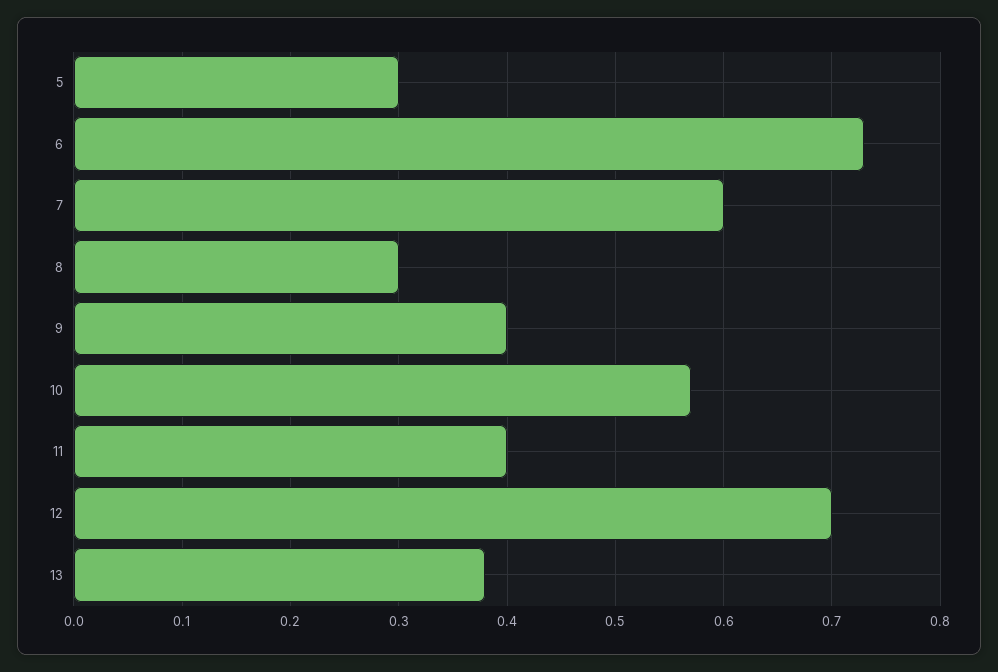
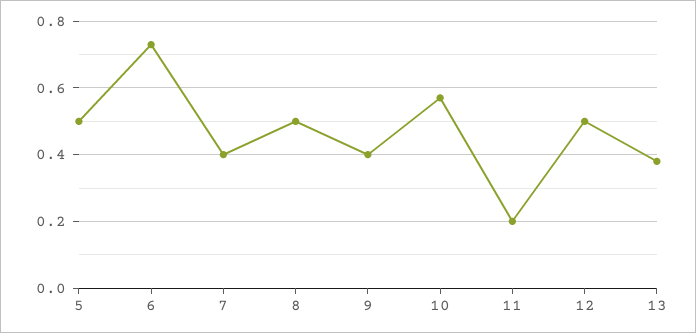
  {
-   "5": 0.3,
+   "5": 0.5,
    "6": 0.73,
-   "7": 0.6,
+   "7": 0.4,
-   "8": 0.3,
+   "8": 0.5,
    "9": 0.4,
    "10": 0.57,
-   "11": 0.4,
+   "11": 0.2,
-   "12": 0.7,
+   "12": 0.5,
    "13": 0.38
  }

